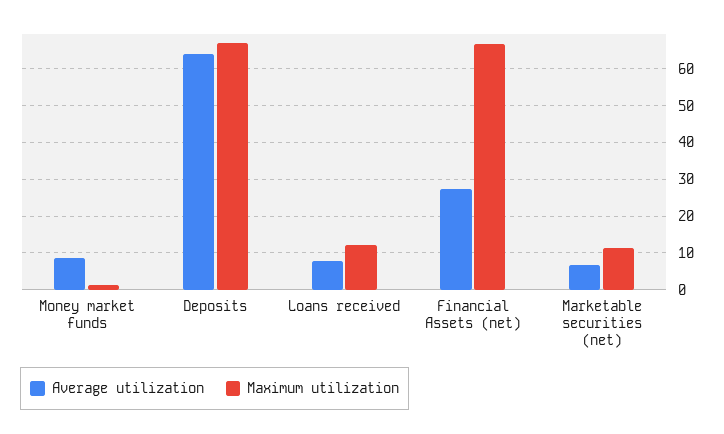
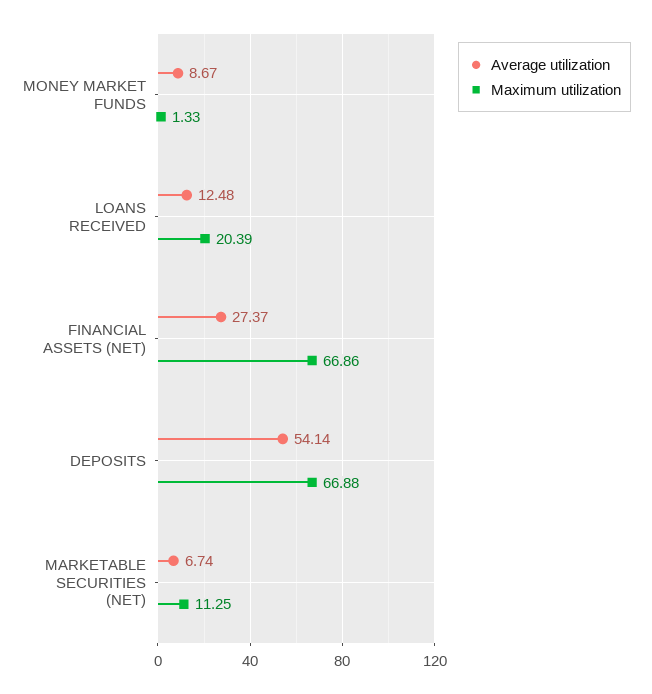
  {
    "Average utilization": {
      "Money market funds": 8.67,
-     "Deposits": 64,
+     "Deposits": 54.14,
-     "Loans received": 8,
+     "Loans received": 12.48,
      "Financial Assets (net)": 27.37,
      "Marketable securities (net)": 6.74
    },
    "Maximum utilization": {
      "Money market funds": 1.33,
      "Deposits": 66.88,
-     "Loans received": 12,
+     "Loans received": 20.39,
      "Financial Assets (net)": 66.86,
      "Marketable securities (net)": 11.25
    }
  }

